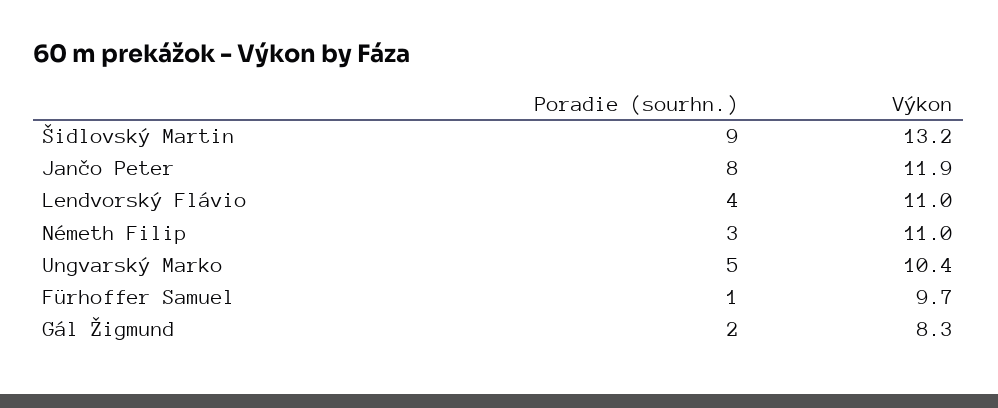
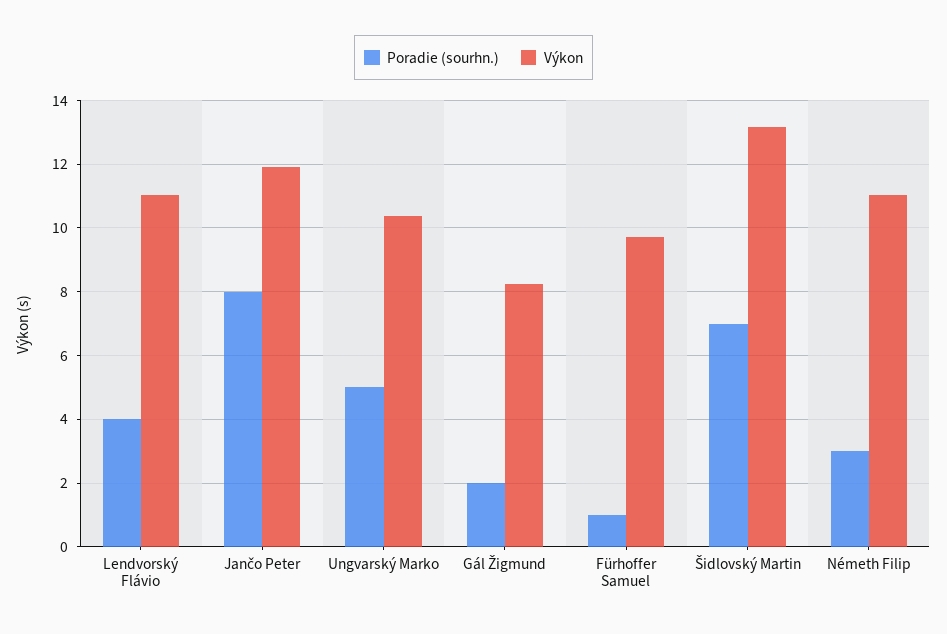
  {
    "Poradie (sourhn.)": {
-     "Šidlovský Martin": 9,
+     "Šidlovský Martin": 7,
      "Jančo Peter": 8,
      "Lendvorský Flávio": 4,
      "Németh Filip": 3,
      "Ungvarský Marko": 5,
      "Fürhoffer Samuel": 1,
      "Gál Žigmund": 2
    },
    "Výkon": {
      "Šidlovský Martin": 13.2,
      "Jančo Peter": 11.9,
      "Lendvorský Flávio": 11,
      "Németh Filip": 11,
      "Ungvarský Marko": 10.4,
      "Fürhoffer Samuel": 9.7,
      "Gál Žigmund": 8.3
    }
  }

